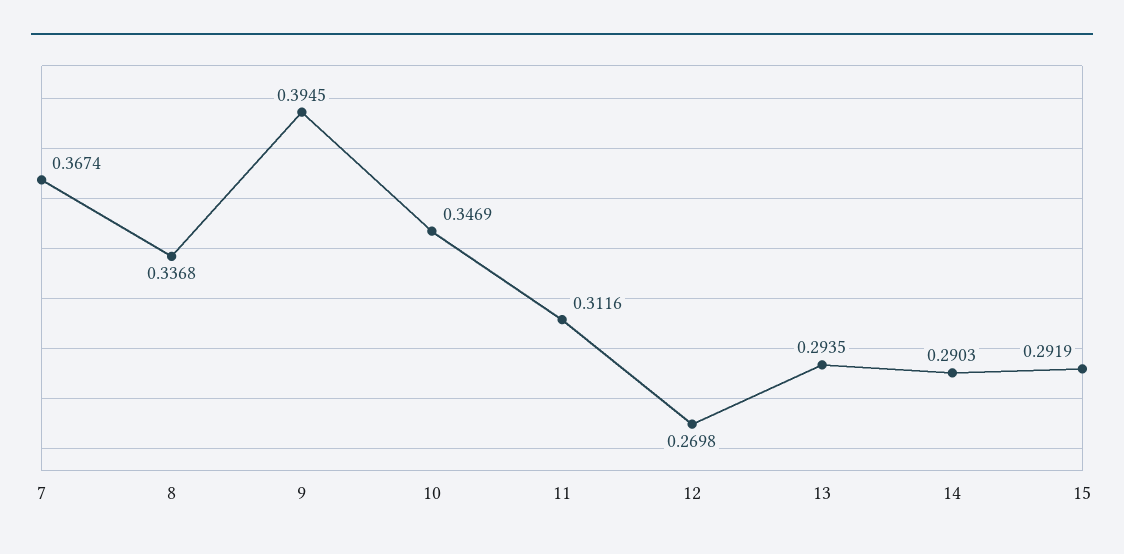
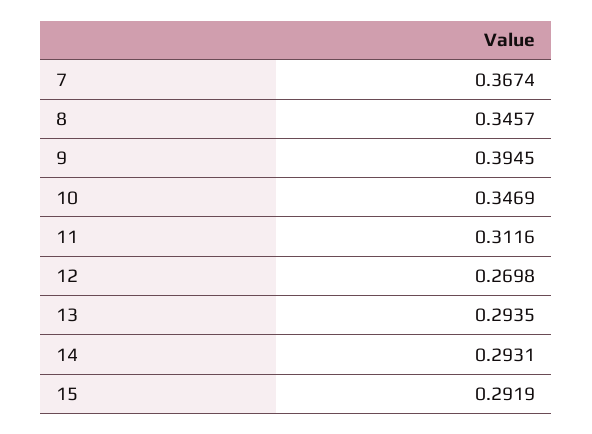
  {
    "7": 0.3674,
-   "8": 0.3368,
+   "8": 0.3457,
    "9": 0.3945,
    "10": 0.3469,
    "11": 0.3116,
    "12": 0.2698,
    "13": 0.2935,
-   "14": 0.2903,
+   "14": 0.2931,
    "15": 0.2919
  }

